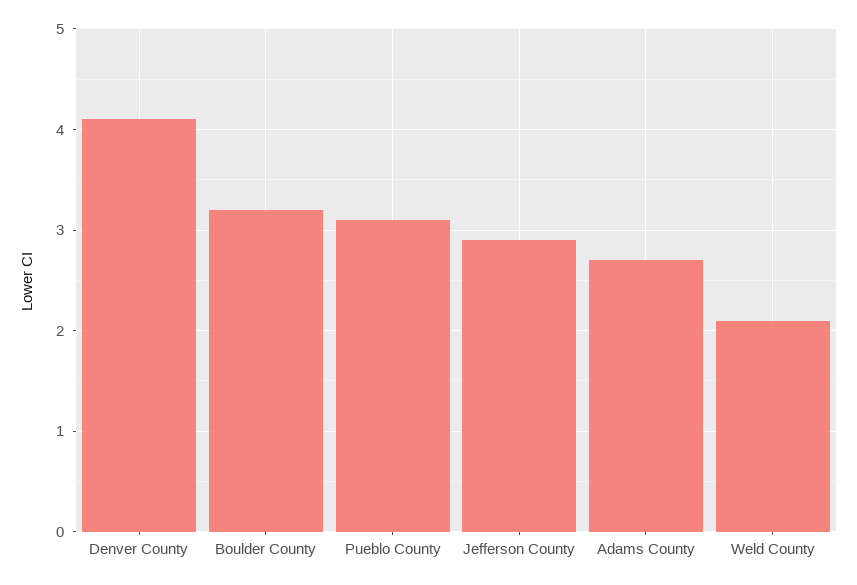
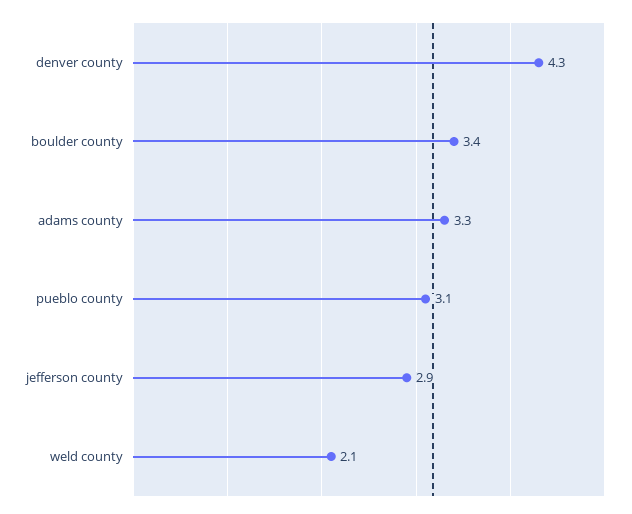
  {
-   "Denver County": 4.1,
+   "Denver County": 4.3,
-   "Boulder County": 3.2,
+   "Boulder County": 3.4,
    "Pueblo County": 3.1,
    "Jefferson County": 2.9,
-   "Adams County": 2.7,
+   "Adams County": 3.3,
    "Weld County": 2.1
  }

